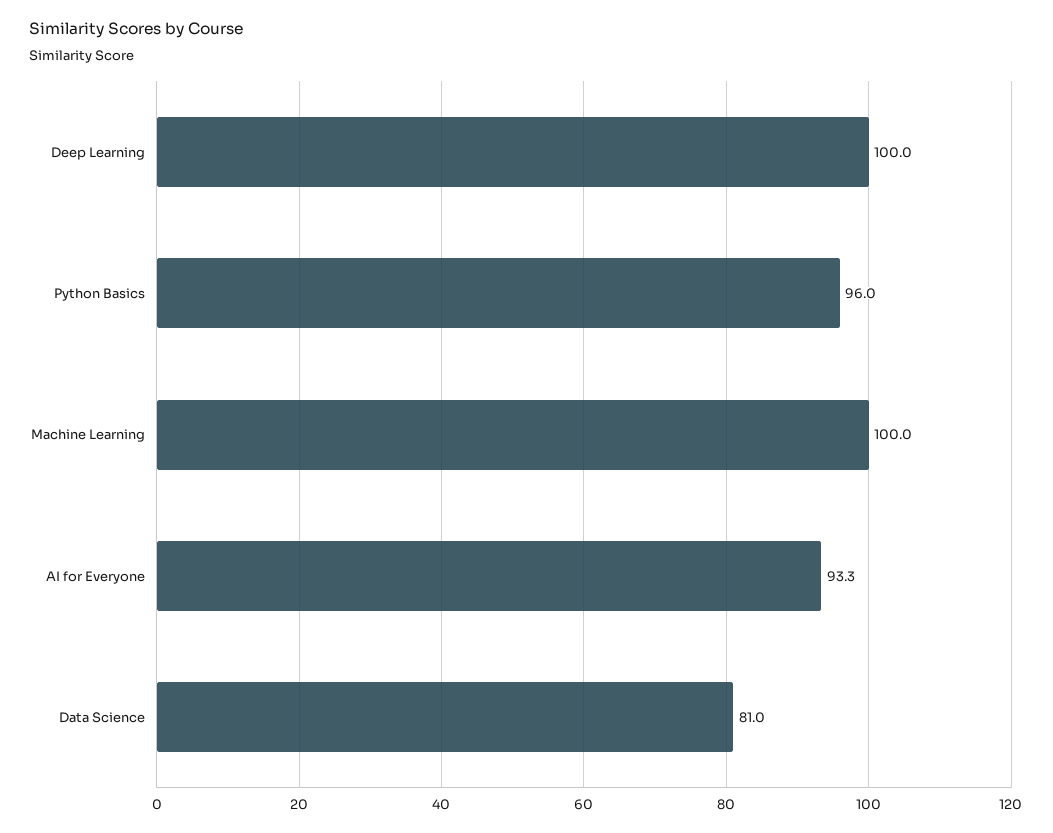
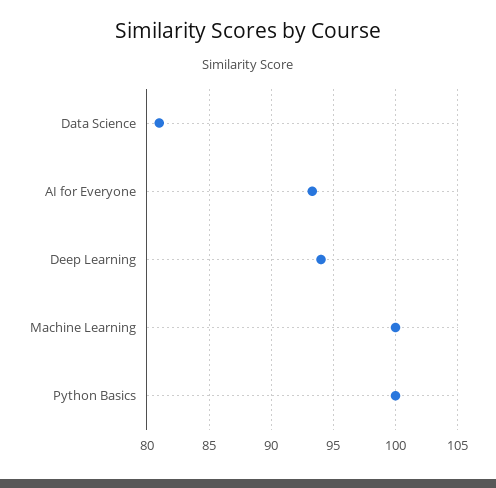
  {
-   "Deep Learning": 100,
+   "Deep Learning": 94,
-   "Python Basics": 96,
+   "Python Basics": 100,
    "Machine Learning": 100,
    "AI for Everyone": 93.3,
    "Data Science": 81
  }

